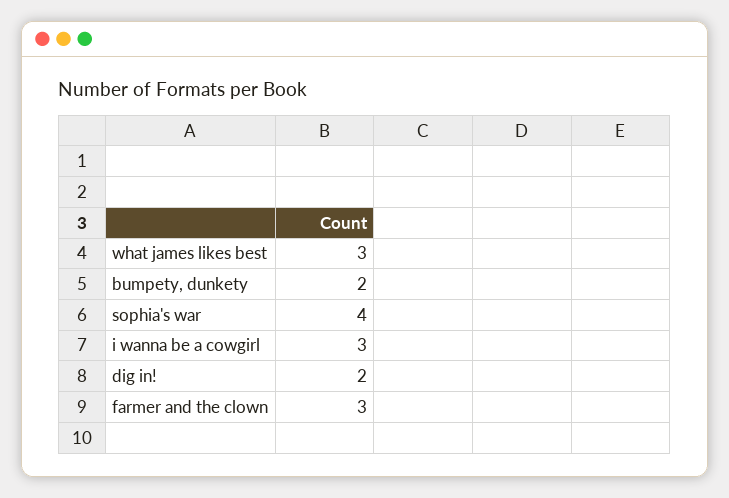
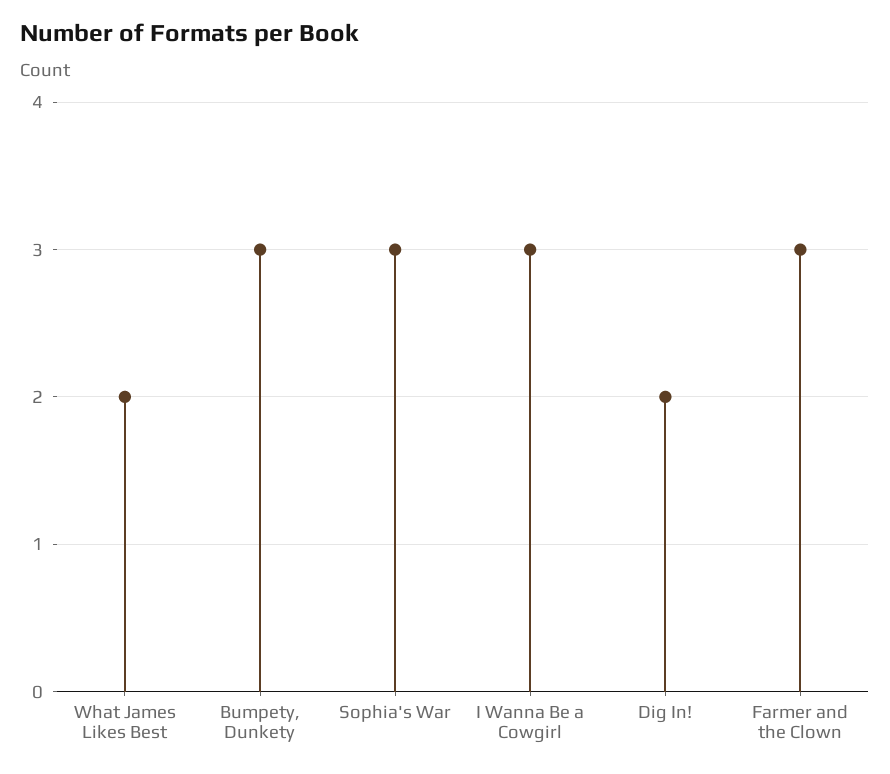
  {
-   "what james likes best": 3,
+   "what james likes best": 2,
-   "bumpety, dunkety": 2,
+   "bumpety, dunkety": 3,
-   "sophia's war": 4,
+   "sophia's war": 3,
    "i wanna be a cowgirl": 3,
    "dig in!": 2,
    "farmer and the clown": 3
  }

